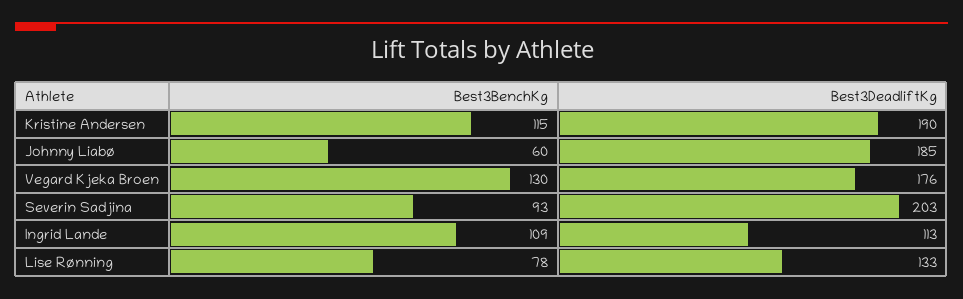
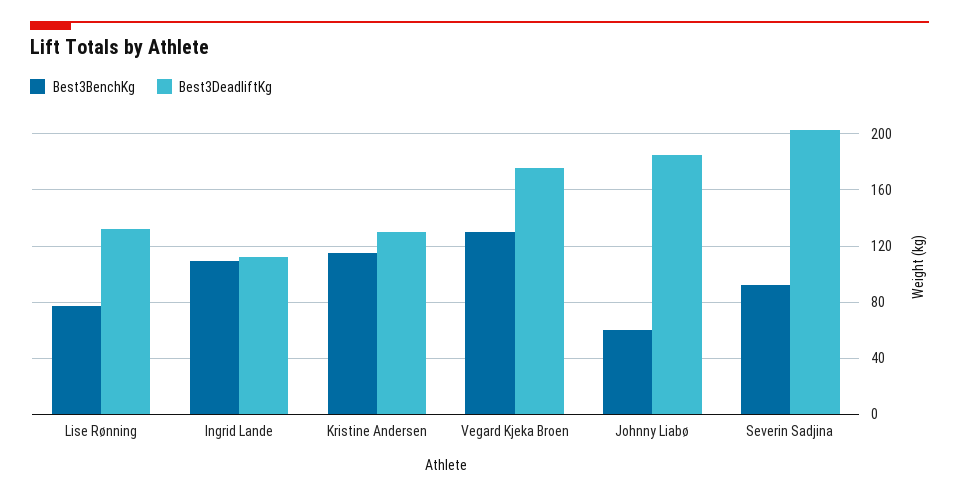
  {
    "Best3BenchKg": {
      "Kristine Andersen": 115,
      "Johnny Liabø": 60,
      "Vegard Kjeka Broen": 130,
      "Severin Sadjina": 93,
      "Ingrid Lande": 109,
      "Lise Rønning": 78
    },
    "Best3DeadliftKg": {
-     "Kristine Andersen": 190,
+     "Kristine Andersen": 130,
      "Johnny Liabø": 185,
      "Vegard Kjeka Broen": 176,
      "Severin Sadjina": 203,
      "Ingrid Lande": 113,
      "Lise Rønning": 133
    }
  }

